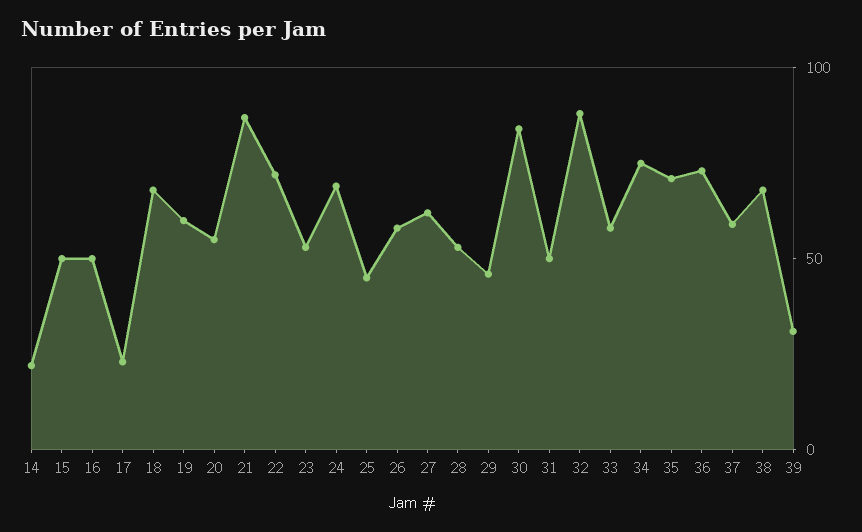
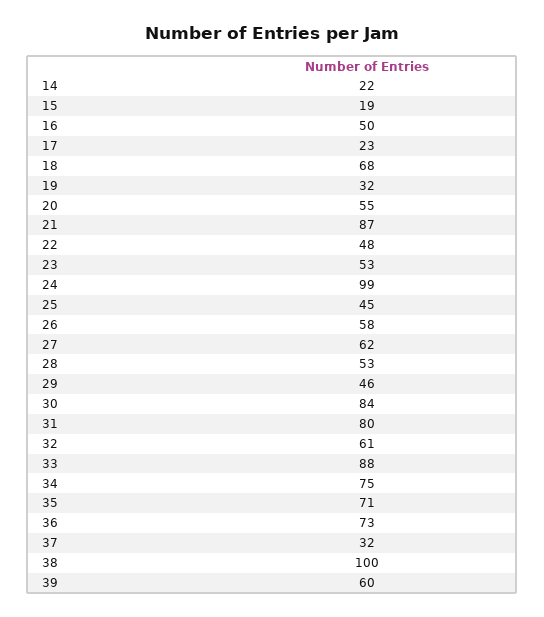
  {
    "14": 22,
-   "15": 50,
+   "15": 19,
    "16": 50,
    "17": 23,
    "18": 68,
-   "19": 60,
+   "19": 32,
    "20": 55,
    "21": 87,
-   "22": 70,
+   "22": 48,
    "23": 53,
-   "24": 70,
+   "24": 99,
    "25": 45,
    "26": 58,
    "27": 62,
    "28": 53,
    "29": 46,
    "30": 84,
-   "31": 50,
+   "31": 80,
-   "32": 90,
+   "32": 61,
-   "33": 60,
+   "33": 88,
    "34": 75,
    "35": 71,
    "36": 73,
-   "37": 60,
+   "37": 32,
-   "38": 70,
+   "38": 100,
-   "39": 30
+   "39": 60
  }

